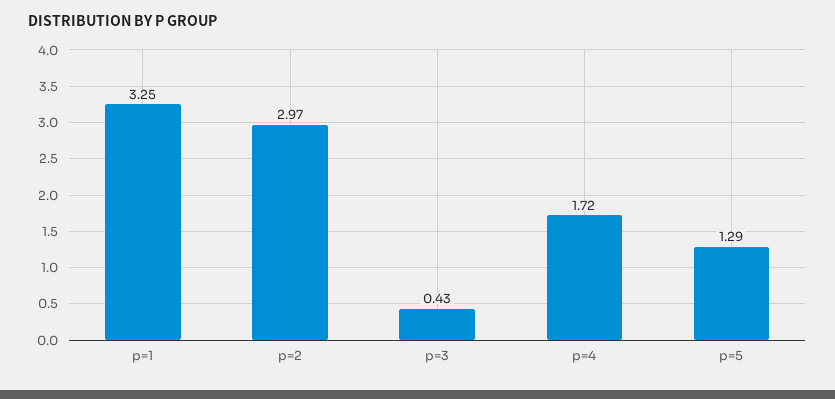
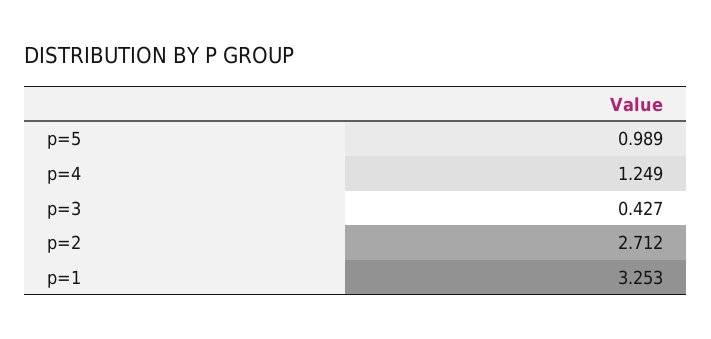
  {
    "p=1": 3.253,
-   "p=2": 2.97,
+   "p=2": 2.712,
    "p=3": 0.427,
-   "p=4": 1.72,
+   "p=4": 1.249,
-   "p=5": 1.29
+   "p=5": 0.989
  }

